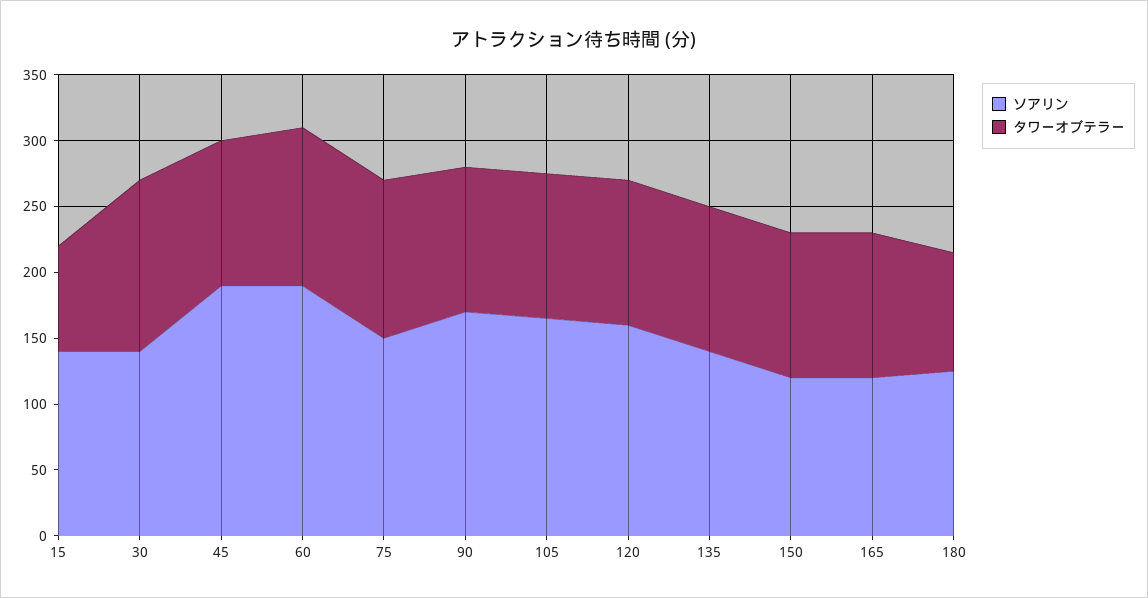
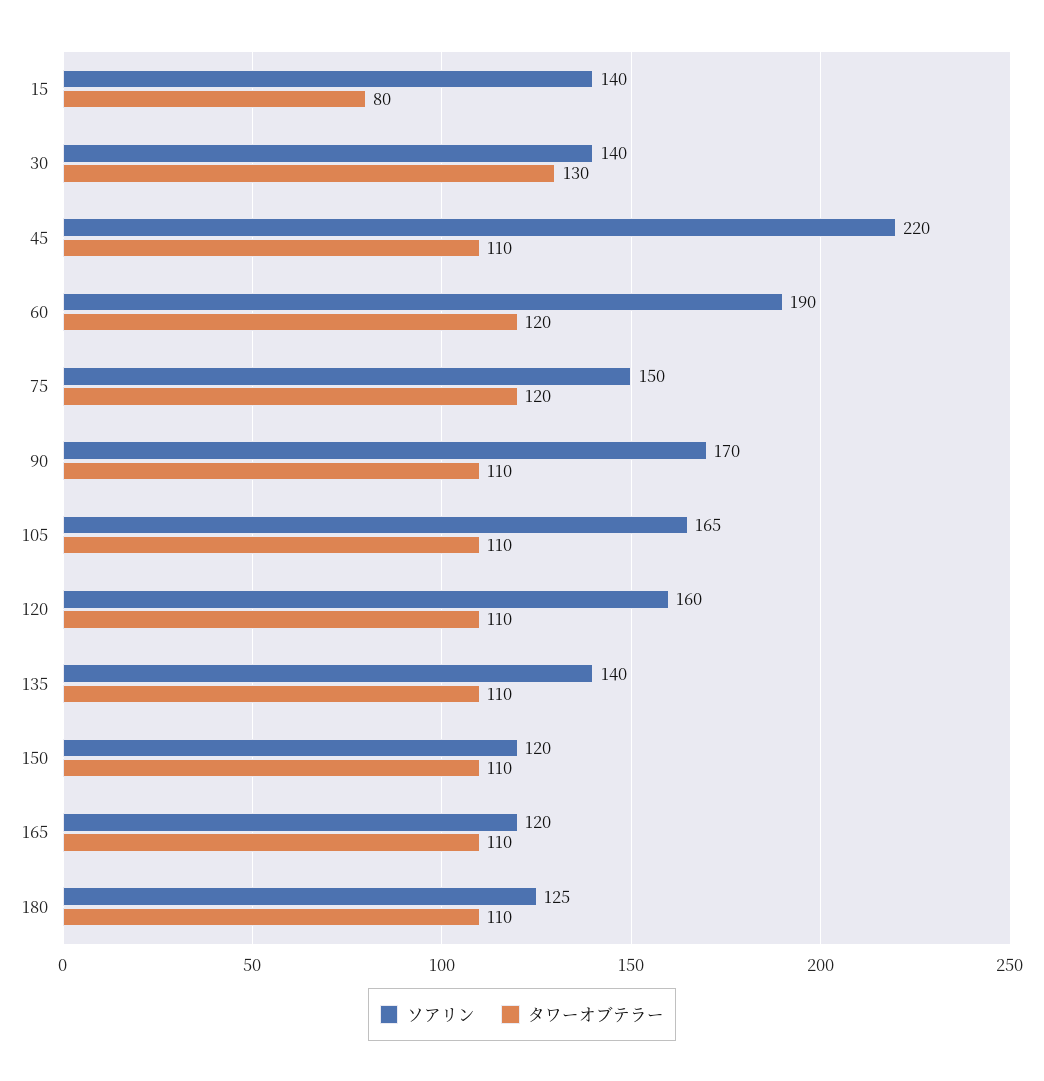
  {
    "ソアリン": {
      "15": 140,
      "30": 140,
-     "45": 190,
+     "45": 220,
      "60": 190,
      "75": 150,
      "90": 170,
      "105": 165,
      "120": 160,
      "135": 140,
      "150": 120,
      "165": 120,
      "180": 125
    },
    "タワーオブテラー": {
      "15": 80,
      "30": 130,
      "45": 110,
      "60": 120,
      "75": 120,
      "90": 110,
      "105": 110,
      "120": 110,
      "135": 110,
      "150": 110,
      "165": 110,
-     "180": 90
+     "180": 110
    }
  }

